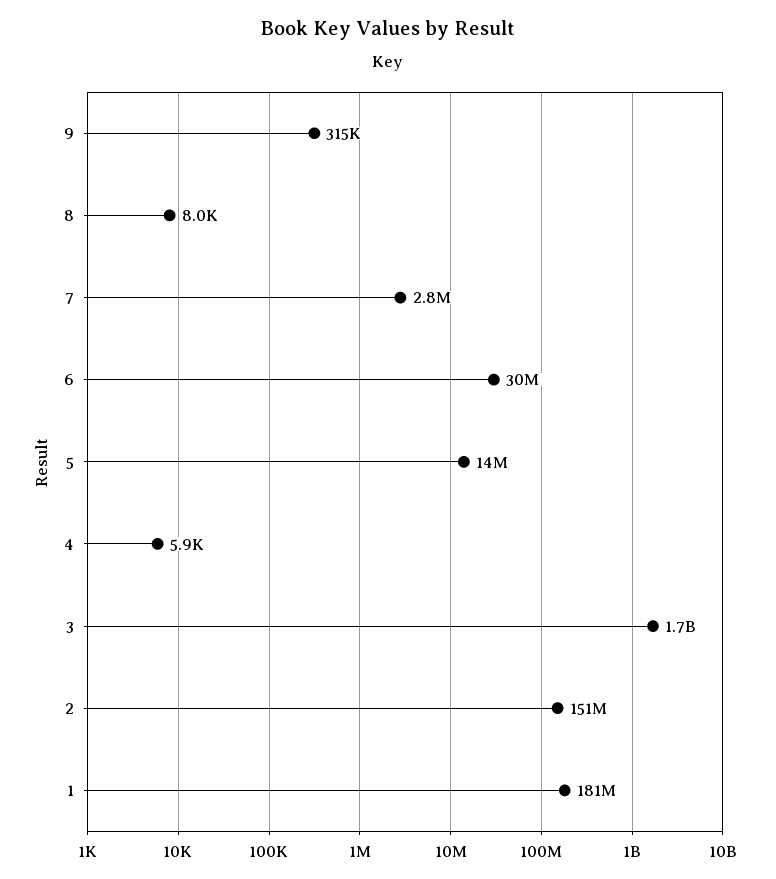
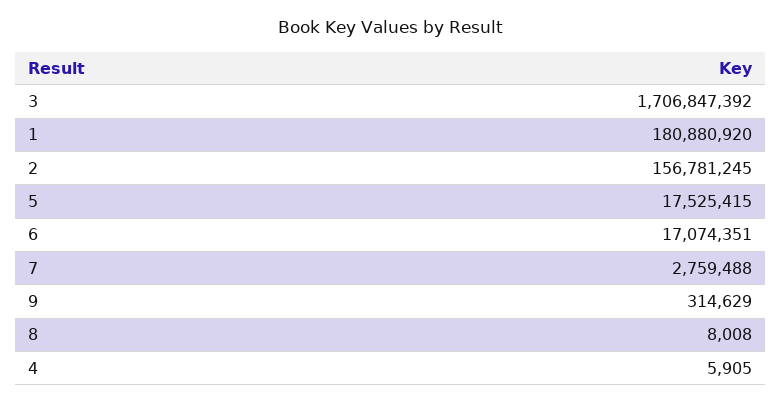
  {
    "9": 314629,
    "8": 8008,
    "7": 2759488,
-   "6": 30000000,
+   "6": 17074351,
-   "5": 14000000,
+   "5": 17525415,
    "4": 5905,
    "3": 1706847392,
-   "2": 151000000,
+   "2": 156781245,
    "1": 180880920
  }

